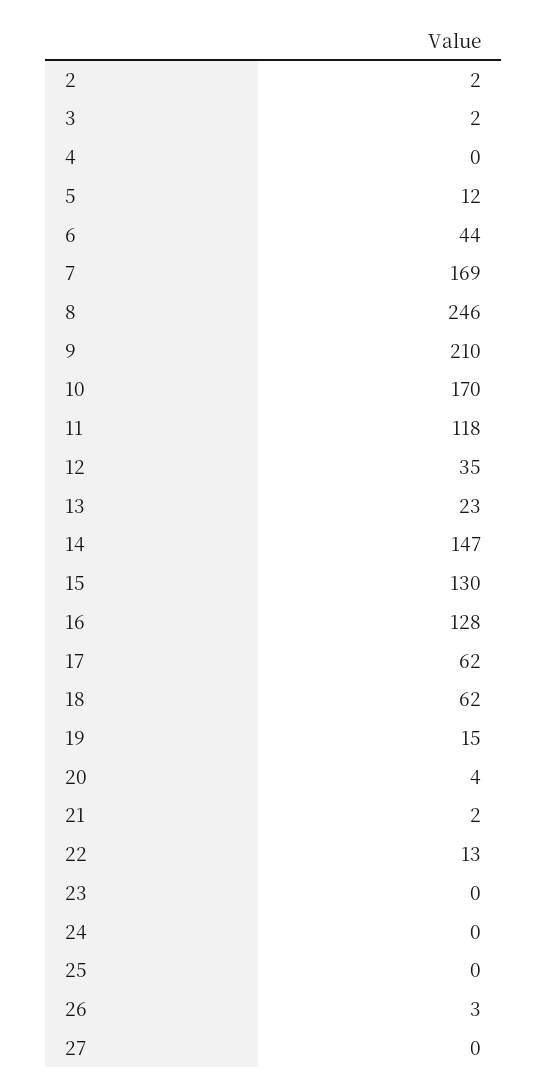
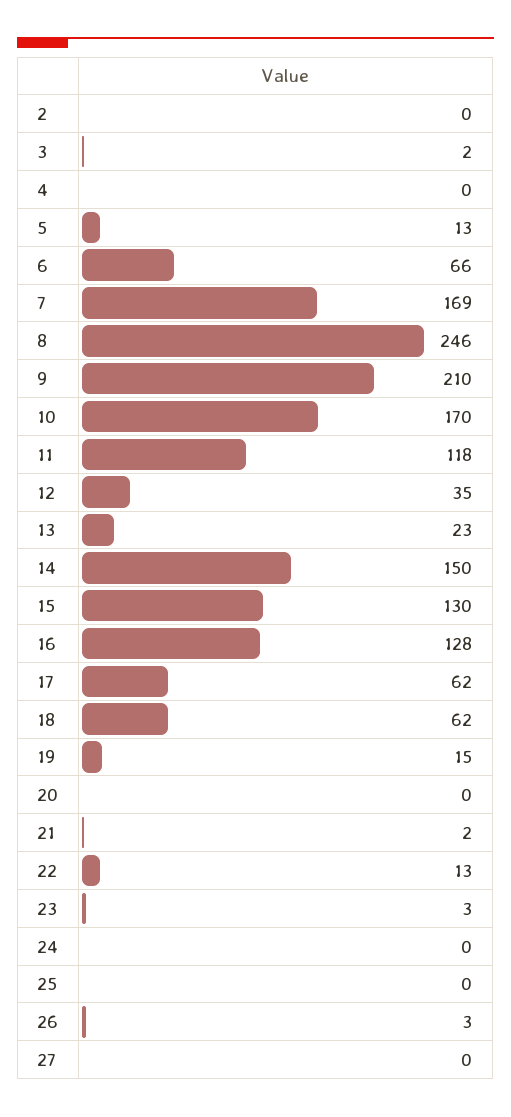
  {
-   "2": 2,
+   "2": 0,
    "3": 2,
    "4": 0,
-   "5": 12,
+   "5": 13,
-   "6": 44,
+   "6": 66,
    "7": 169,
    "8": 246,
    "9": 210,
    "10": 170,
    "11": 118,
    "12": 35,
    "13": 23,
-   "14": 147,
+   "14": 150,
    "15": 130,
    "16": 128,
    "17": 62,
    "18": 62,
    "19": 15,
-   "20": 4,
+   "20": 0,
    "21": 2,
    "22": 13,
-   "23": 0,
+   "23": 3,
    "24": 0,
    "25": 0,
    "26": 3,
    "27": 0
  }

